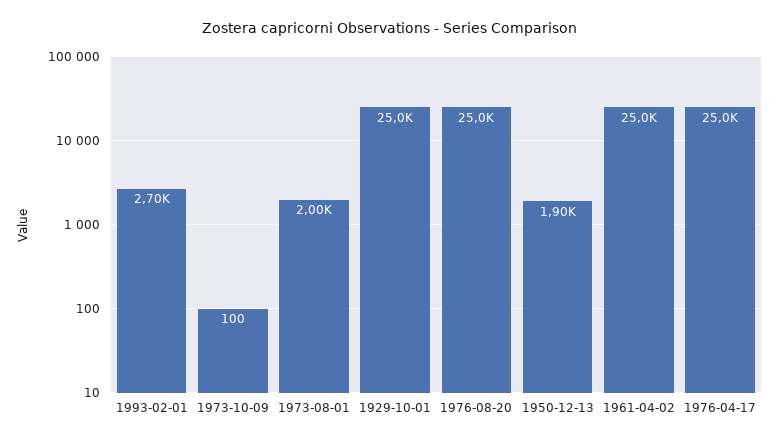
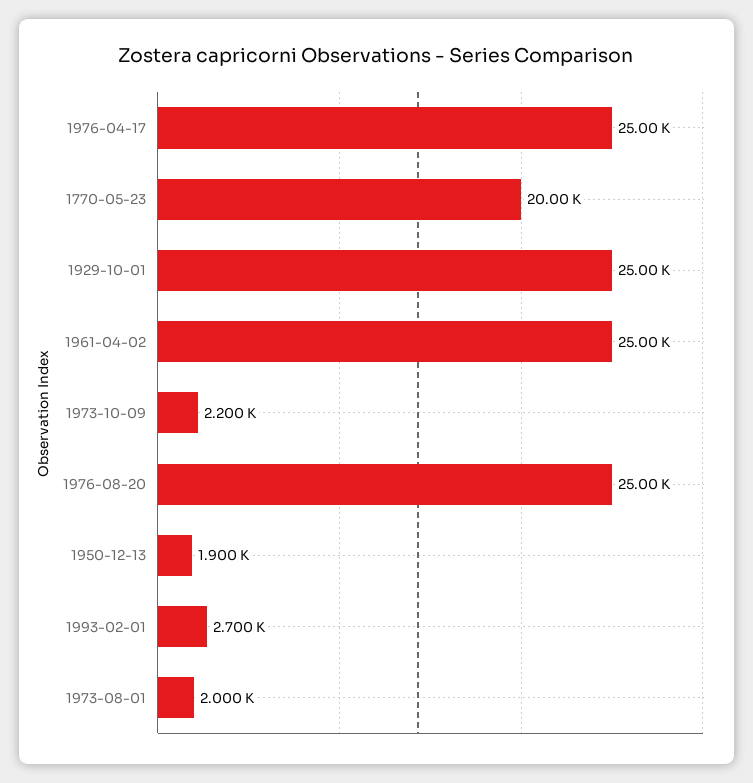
  {
    "1993-02-01": 2700,
-   "1973-10-09": 100,
+   "1973-10-09": 2200,
    "1973-08-01": 2000,
    "1929-10-01": 25000,
    "1976-08-20": 25000,
    "1950-12-13": 1900,
    "1961-04-02": 25000,
-   "1976-04-17": 25000
+   "1976-04-17": 25000,
+   "1770-05-23": 20000
  }

